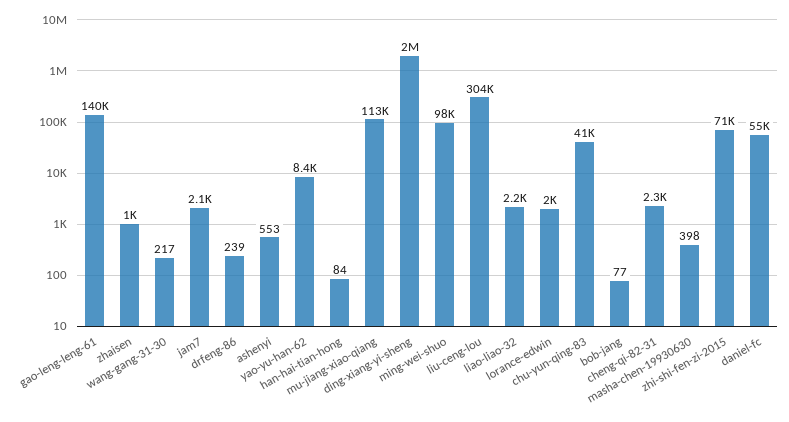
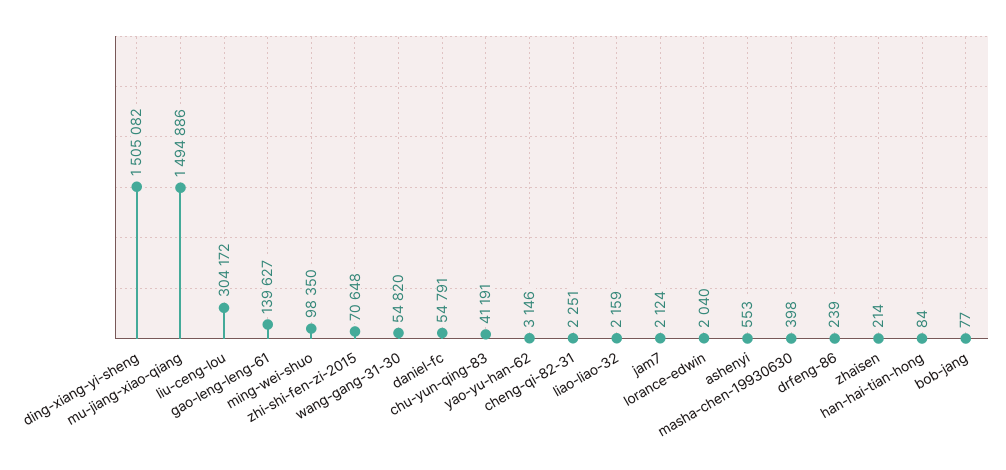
  {
    "gao-leng-leng-61": 139627,
-   "zhaisen": 1000,
+   "zhaisen": 214,
-   "wang-gang-31-30": 217,
+   "wang-gang-31-30": 54820,
    "jam7": 2124,
    "drfeng-86": 239,
    "ashenyi": 553,
-   "yao-yu-han-62": 8400,
+   "yao-yu-han-62": 3146,
    "han-hai-tian-hong": 84,
-   "mu-jiang-xiao-qiang": 113000,
+   "mu-jiang-xiao-qiang": 1494886,
-   "ding-xiang-yi-sheng": 2000000,
+   "ding-xiang-yi-sheng": 1505082,
    "ming-wei-shuo": 98350,
    "liu-ceng-lou": 304172,
    "liao-liao-32": 2159,
    "lorance-edwin": 2040,
    "chu-yun-qing-83": 41191,
    "bob-jang": 77,
    "cheng-qi-82-31": 2251,
    "masha-chen-19930630": 398,
    "zhi-shi-fen-zi-2015": 70648,
    "daniel-fc": 54791
  }

